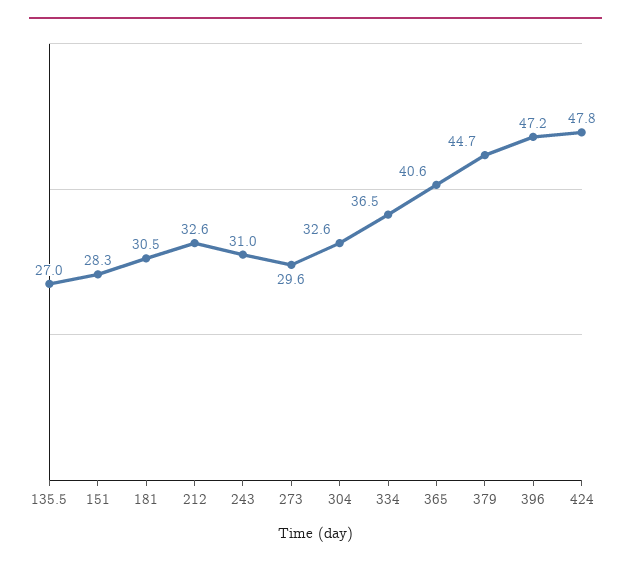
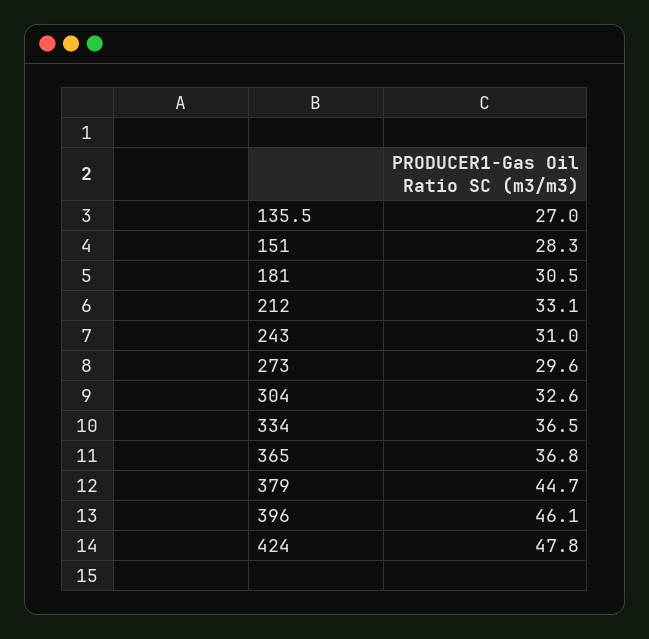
  {
    "135.5": 27,
    "151": 28.3,
    "181": 30.5,
-   "212": 32.6,
+   "212": 33.1,
    "243": 31,
    "273": 29.6,
    "304": 32.6,
    "334": 36.5,
-   "365": 40.6,
+   "365": 36.8,
    "379": 44.7,
-   "396": 47.2,
+   "396": 46.1,
    "424": 47.8
  }

